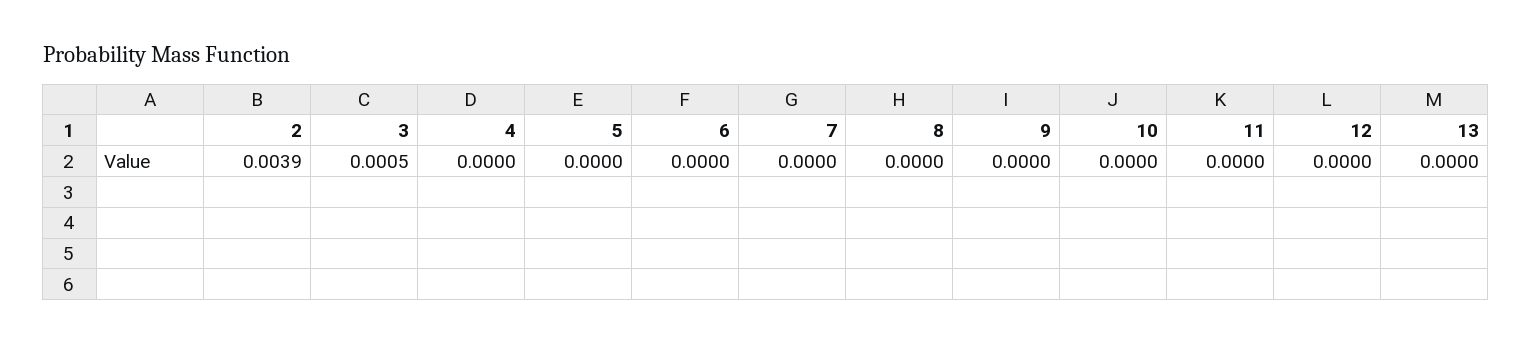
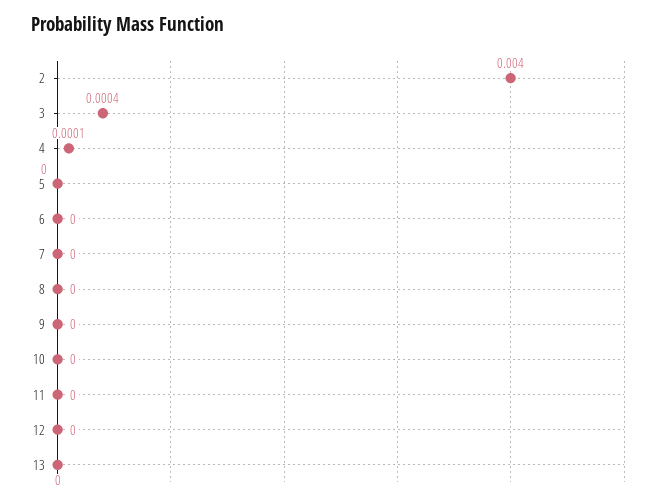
  {
-   "2": 0.0039,
+   "2": 0.004,
-   "3": 0.0005,
+   "3": 0.0004,
-   "4": 0,
+   "4": 0.0001,
    "5": 0,
    "6": 0,
    "7": 0,
    "8": 0,
    "9": 0,
    "10": 0,
    "11": 0,
    "12": 0,
    "13": 0
  }

